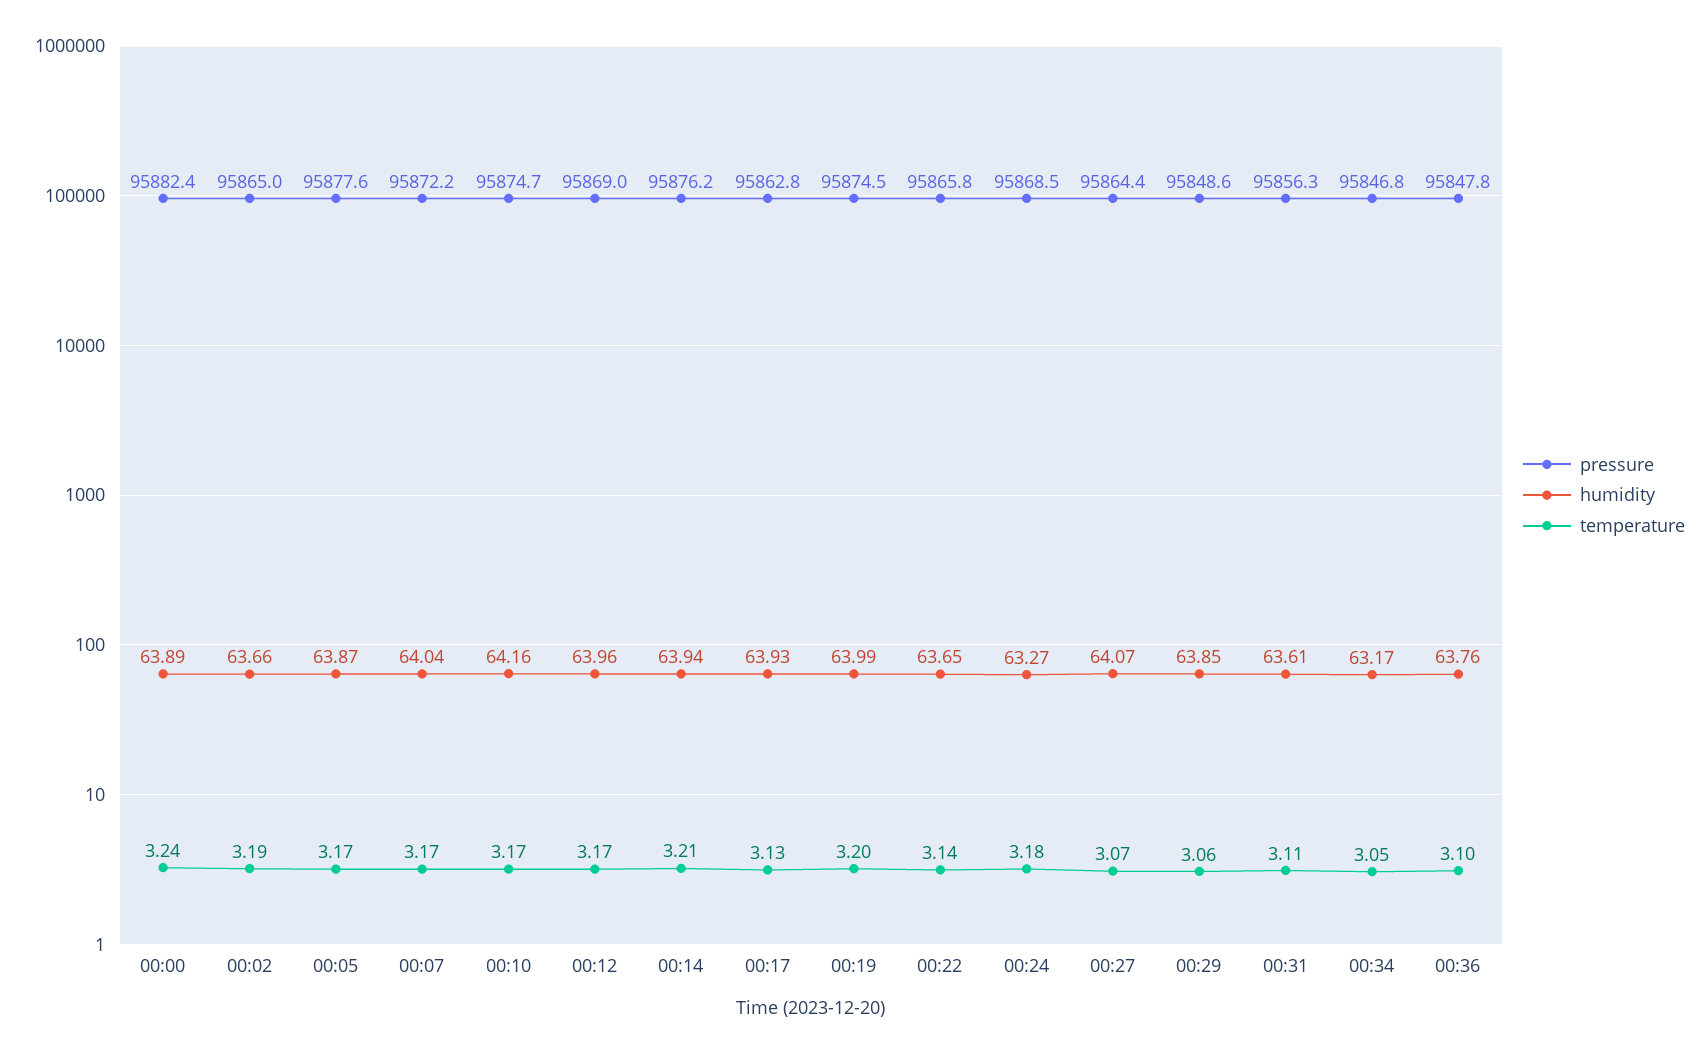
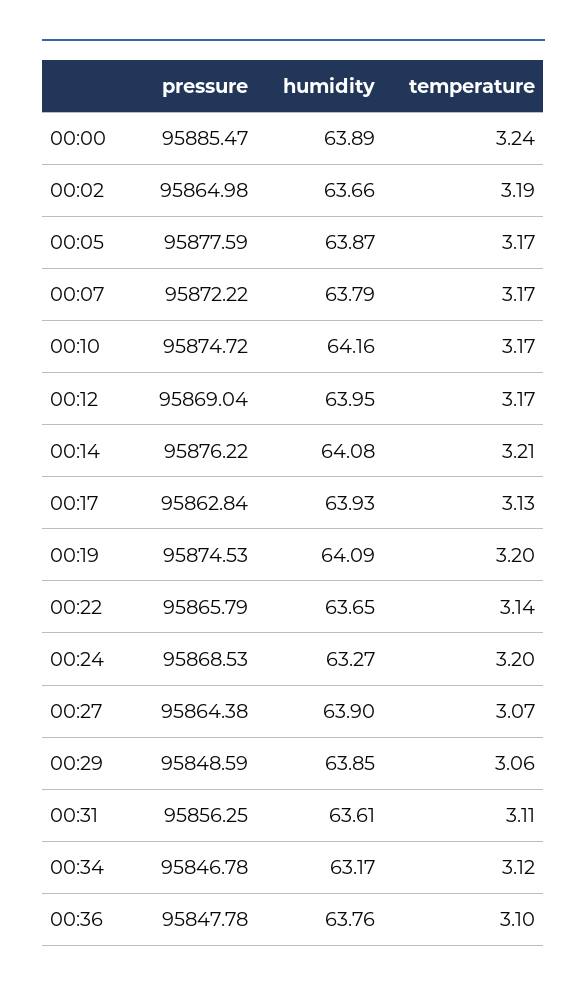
  {
    "pressure": {
-     "00:00": 95882.4,
+     "00:00": 95885.47,
      "00:02": 95864.98,
      "00:05": 95877.59,
      "00:07": 95872.22,
      "00:10": 95874.72,
      "00:12": 95869.04,
      "00:14": 95876.22,
      "00:17": 95862.84,
      "00:19": 95874.53,
      "00:22": 95865.79,
      "00:24": 95868.53,
      "00:27": 95864.38,
      "00:29": 95848.59,
      "00:31": 95856.25,
      "00:34": 95846.78,
      "00:36": 95847.78
    },
    "humidity": {
      "00:00": 63.89,
      "00:02": 63.66,
      "00:05": 63.87,
-     "00:07": 64.04,
+     "00:07": 63.79,
      "00:10": 64.16,
-     "00:12": 63.96,
+     "00:12": 63.95,
-     "00:14": 63.94,
+     "00:14": 64.08,
      "00:17": 63.93,
-     "00:19": 63.99,
+     "00:19": 64.09,
      "00:22": 63.65,
      "00:24": 63.27,
-     "00:27": 64.07,
+     "00:27": 63.9,
      "00:29": 63.85,
      "00:31": 63.61,
      "00:34": 63.17,
      "00:36": 63.76
    },
    "temperature": {
      "00:00": 3.24,
      "00:02": 3.19,
      "00:05": 3.17,
      "00:07": 3.17,
      "00:10": 3.17,
      "00:12": 3.17,
      "00:14": 3.21,
      "00:17": 3.13,
      "00:19": 3.2,
      "00:22": 3.14,
-     "00:24": 3.18,
+     "00:24": 3.2,
      "00:27": 3.07,
      "00:29": 3.06,
      "00:31": 3.11,
-     "00:34": 3.05,
+     "00:34": 3.12,
      "00:36": 3.1
    }
  }

